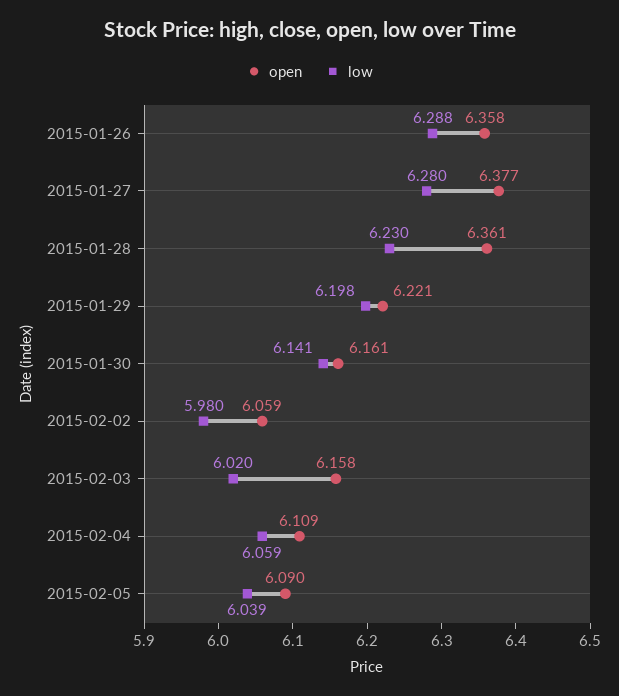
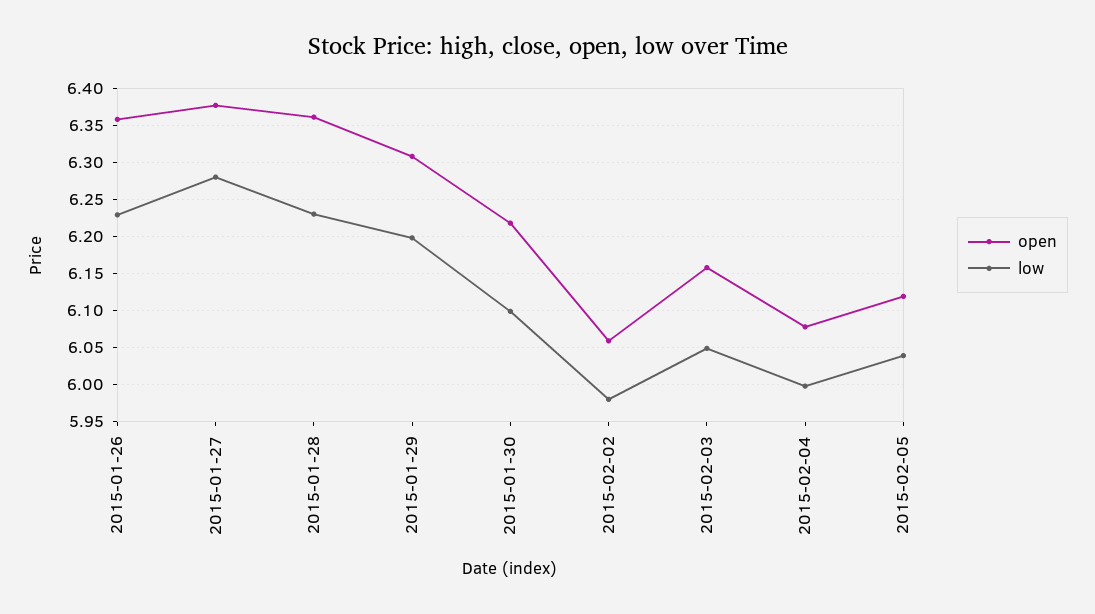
  {
    "open": {
      "2015-01-26": 6.358,
      "2015-01-27": 6.377,
      "2015-01-28": 6.361,
-     "2015-01-29": 6.221,
+     "2015-01-29": 6.31,
-     "2015-01-30": 6.161,
+     "2015-01-30": 6.22,
      "2015-02-02": 6.059,
      "2015-02-03": 6.158,
-     "2015-02-04": 6.109,
+     "2015-02-04": 6.08,
-     "2015-02-05": 6.09
+     "2015-02-05": 6.12
    },
    "low": {
-     "2015-01-26": 6.288,
+     "2015-01-26": 6.23,
      "2015-01-27": 6.28,
      "2015-01-28": 6.23,
      "2015-01-29": 6.198,
-     "2015-01-30": 6.141,
+     "2015-01-30": 6.1,
      "2015-02-02": 5.98,
-     "2015-02-03": 6.02,
+     "2015-02-03": 6.05,
-     "2015-02-04": 6.059,
+     "2015-02-04": 6,
      "2015-02-05": 6.039
    }
  }

